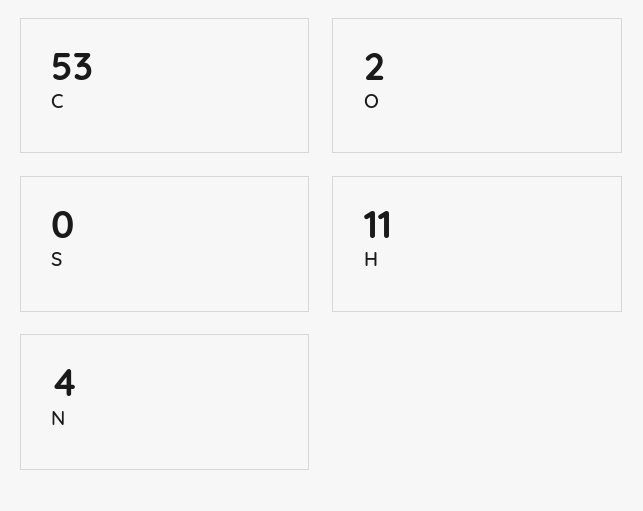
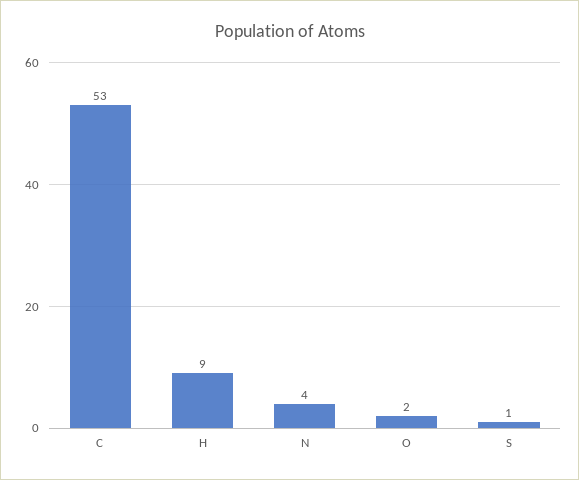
  {
    "C": 53,
    "O": 2,
-   "S": 0,
+   "S": 1,
-   "H": 11,
+   "H": 9,
    "N": 4
  }

